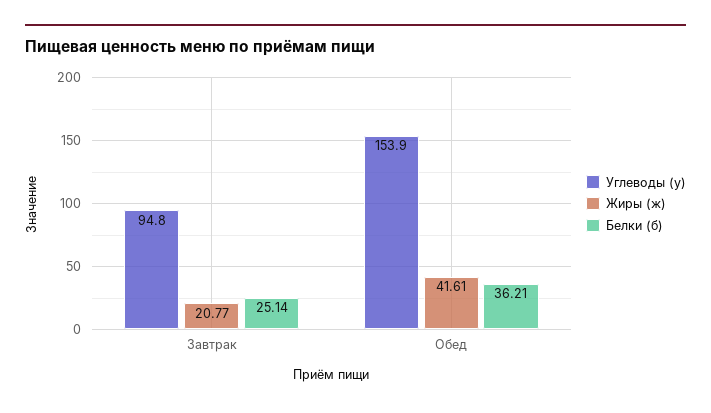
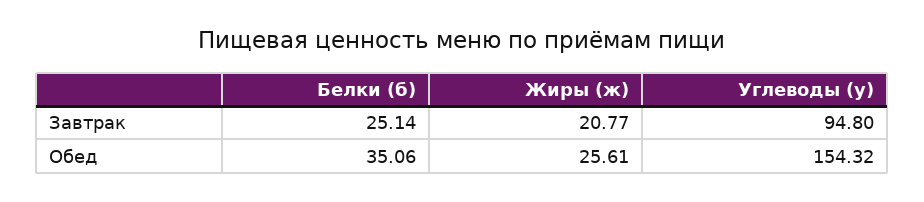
  {
    "Углеводы (у)": {
      "Завтрак": 94.8,
-     "Обед": 153.9
+     "Обед": 154.32
    },
    "Жиры (ж)": {
      "Завтрак": 20.77,
-     "Обед": 41.61
+     "Обед": 25.61
    },
    "Белки (б)": {
      "Завтрак": 25.14,
-     "Обед": 36.21
+     "Обед": 35.06
    }
  }

